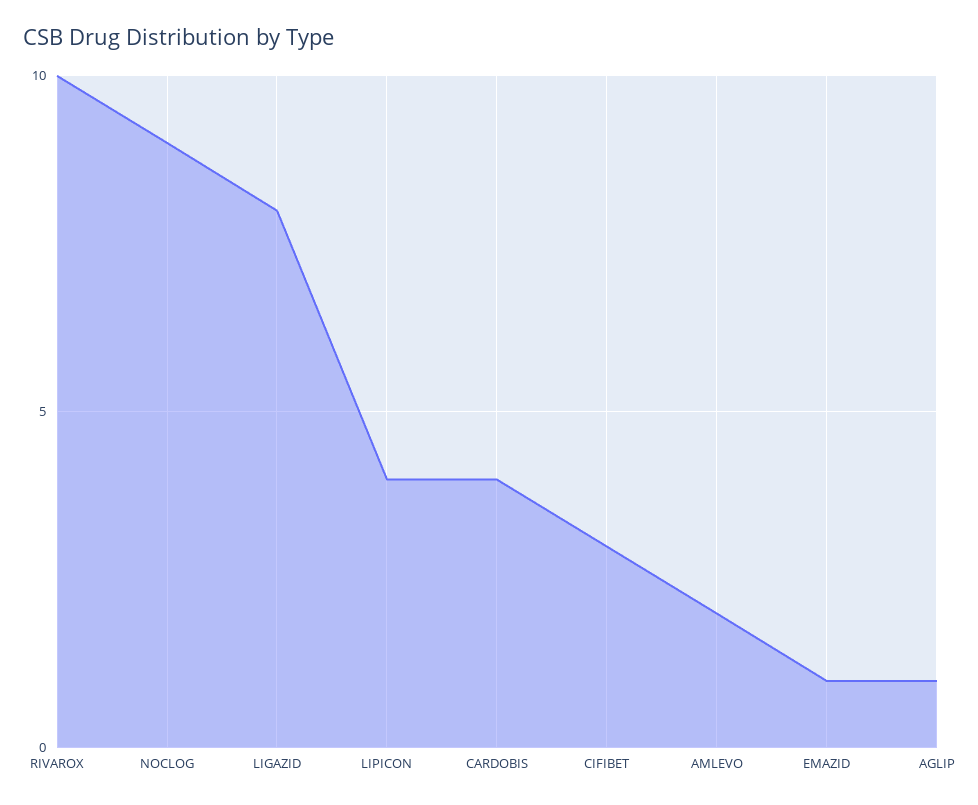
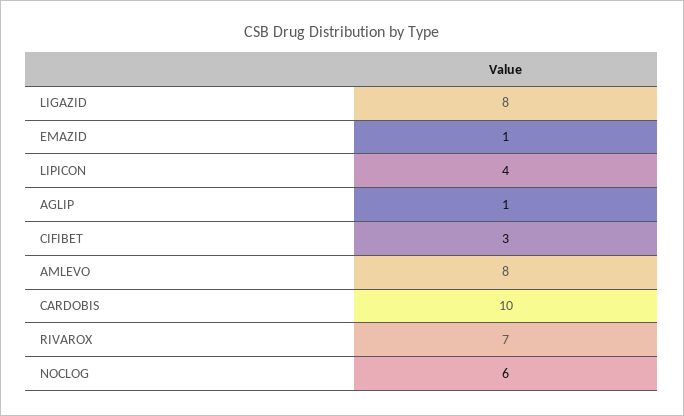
  {
-   "RIVAROX": 10,
+   "RIVAROX": 7,
-   "NOCLOG": 9,
+   "NOCLOG": 6,
    "LIGAZID": 8,
    "LIPICON": 4,
-   "CARDOBIS": 4,
+   "CARDOBIS": 10,
    "CIFIBET": 3,
-   "AMLEVO": 2,
+   "AMLEVO": 8,
    "EMAZID": 1,
    "AGLIP": 1
  }

